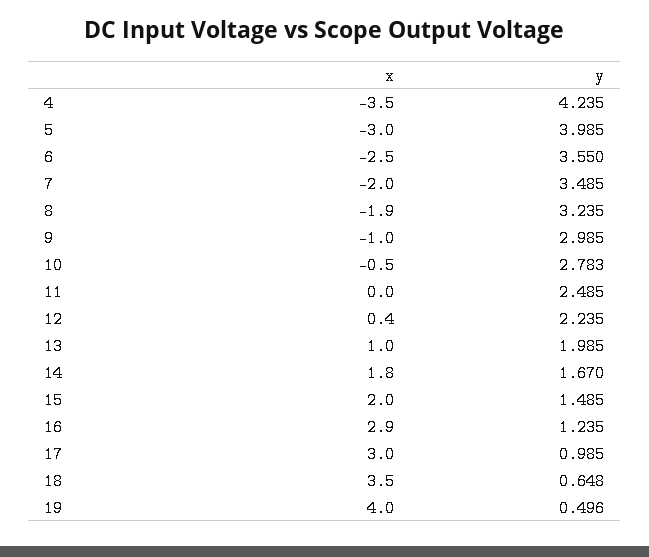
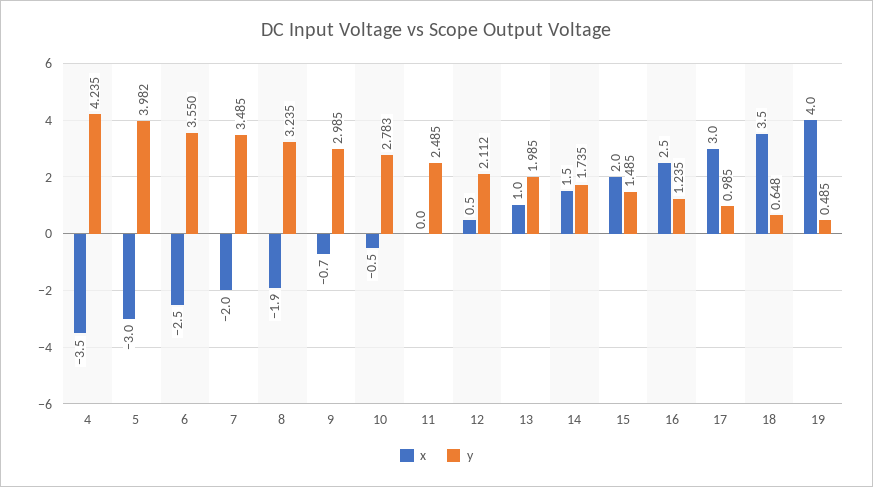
  {
    "x": {
      "4": -3.5,
      "5": -3,
      "6": -2.5,
      "7": -2,
      "8": -1.9,
-     "9": -1,
+     "9": -0.7,
      "10": -0.5,
      "11": 0,
-     "12": 0.4,
+     "12": 0.5,
      "13": 1,
-     "14": 1.8,
+     "14": 1.5,
      "15": 2,
-     "16": 2.9,
+     "16": 2.5,
      "17": 3,
      "18": 3.5,
      "19": 4
    },
    "y": {
      "4": 4.235,
-     "5": 3.985,
+     "5": 3.982,
      "6": 3.55,
      "7": 3.485,
      "8": 3.235,
      "9": 2.985,
      "10": 2.783,
      "11": 2.485,
-     "12": 2.235,
+     "12": 2.112,
      "13": 1.985,
-     "14": 1.67,
+     "14": 1.735,
      "15": 1.485,
      "16": 1.235,
      "17": 0.985,
      "18": 0.648,
-     "19": 0.496
+     "19": 0.485
    }
  }

